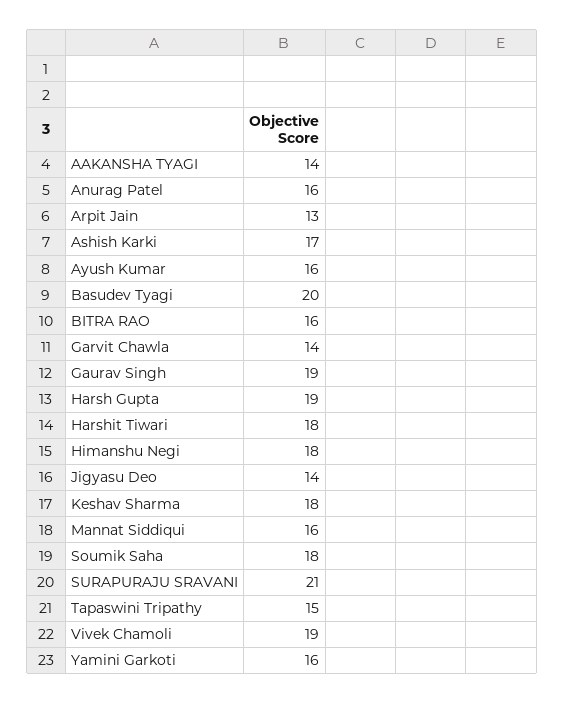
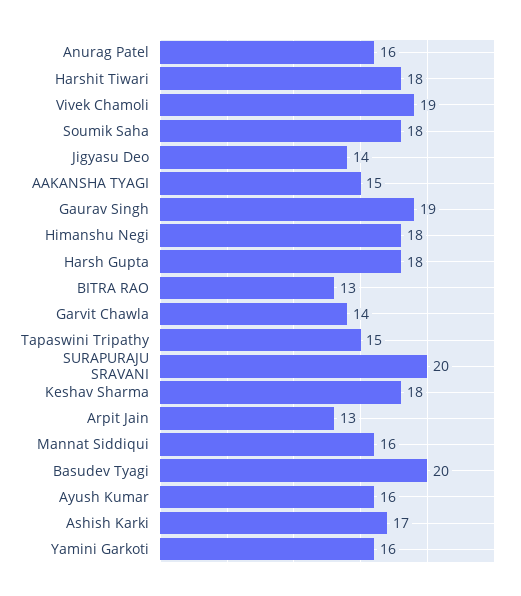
  {
-   "AAKANSHA TYAGI": 14,
+   "AAKANSHA TYAGI": 15,
    "Anurag Patel": 16,
    "Arpit Jain": 13,
    "Ashish Karki": 17,
    "Ayush Kumar": 16,
    "Basudev Tyagi": 20,
-   "BITRA RAO": 16,
+   "BITRA RAO": 13,
    "Garvit Chawla": 14,
    "Gaurav Singh": 19,
-   "Harsh Gupta": 19,
+   "Harsh Gupta": 18,
    "Harshit Tiwari": 18,
    "Himanshu Negi": 18,
    "Jigyasu Deo": 14,
    "Keshav Sharma": 18,
    "Mannat Siddiqui": 16,
    "Soumik Saha": 18,
-   "SURAPURAJU SRAVANI": 21,
+   "SURAPURAJU SRAVANI": 20,
    "Tapaswini Tripathy": 15,
    "Vivek Chamoli": 19,
    "Yamini Garkoti": 16
  }

